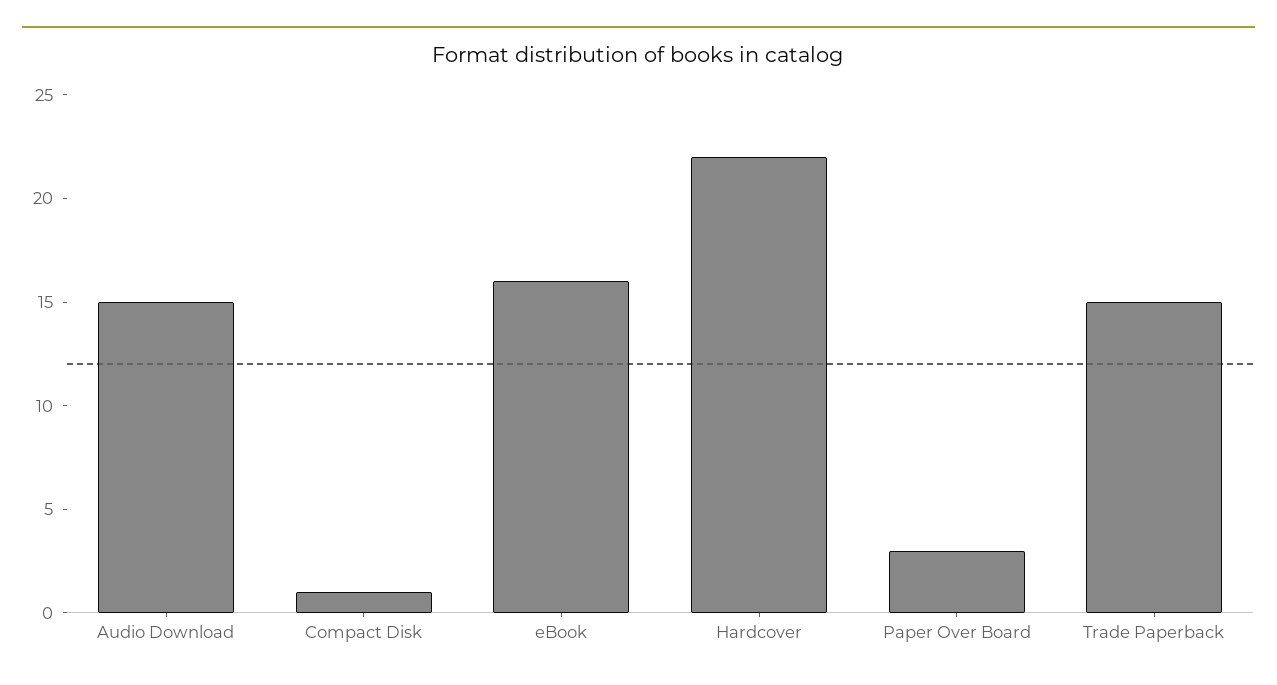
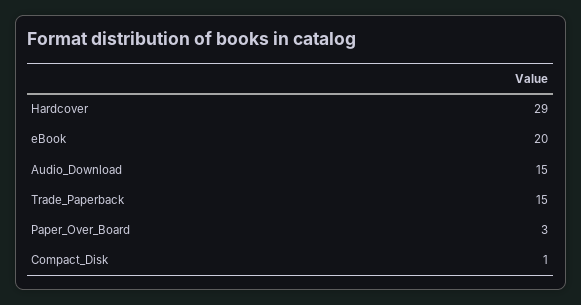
  {
    "Audio Download": 15,
    "Compact Disk": 1,
-   "eBook": 16,
+   "eBook": 20,
-   "Hardcover": 22,
+   "Hardcover": 29,
    "Paper Over Board": 3,
    "Trade Paperback": 15
  }

